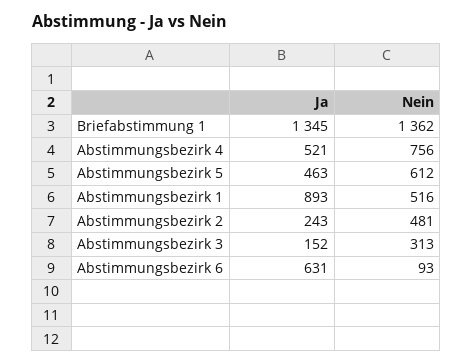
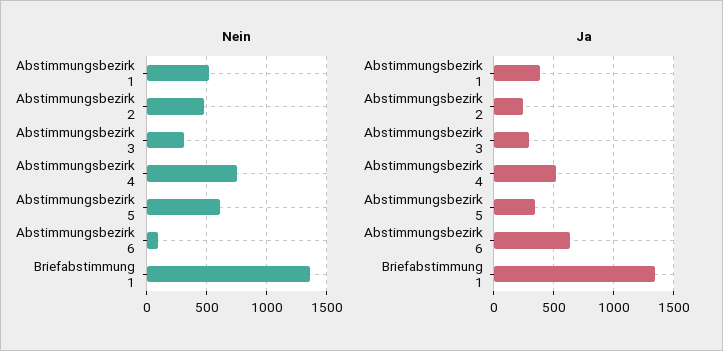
  {
    "Ja": {
      "Briefabstimmung 1": 1345,
      "Abstimmungsbezirk 4": 521,
-     "Abstimmungsbezirk 5": 463,
+     "Abstimmungsbezirk 5": 350,
-     "Abstimmungsbezirk 1": 893,
+     "Abstimmungsbezirk 1": 400,
      "Abstimmungsbezirk 2": 243,
-     "Abstimmungsbezirk 3": 152,
+     "Abstimmungsbezirk 3": 300,
      "Abstimmungsbezirk 6": 631
    },
    "Nein": {
      "Briefabstimmung 1": 1362,
      "Abstimmungsbezirk 4": 756,
      "Abstimmungsbezirk 5": 612,
      "Abstimmungsbezirk 1": 516,
      "Abstimmungsbezirk 2": 481,
      "Abstimmungsbezirk 3": 313,
      "Abstimmungsbezirk 6": 93
    }
  }

